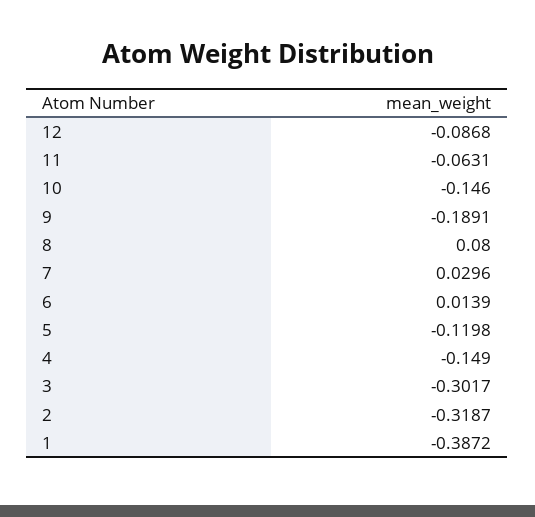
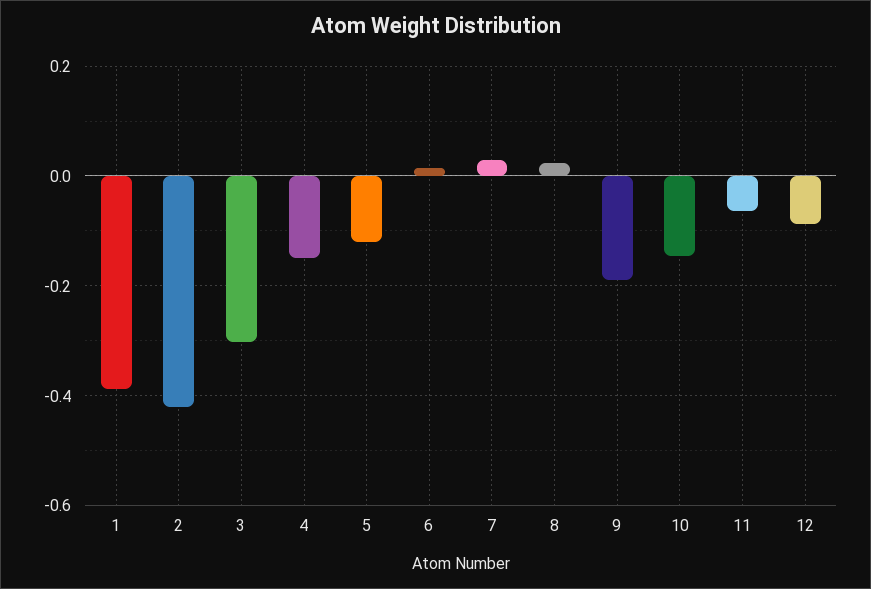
  {
    "12": -0.0868,
    "11": -0.0631,
    "10": -0.146,
    "9": -0.1891,
-   "8": 0.08,
+   "8": 0.02,
    "7": 0.0296,
    "6": 0.0139,
    "5": -0.1198,
    "4": -0.149,
    "3": -0.3017,
-   "2": -0.3187,
+   "2": -0.42,
    "1": -0.3872
  }

